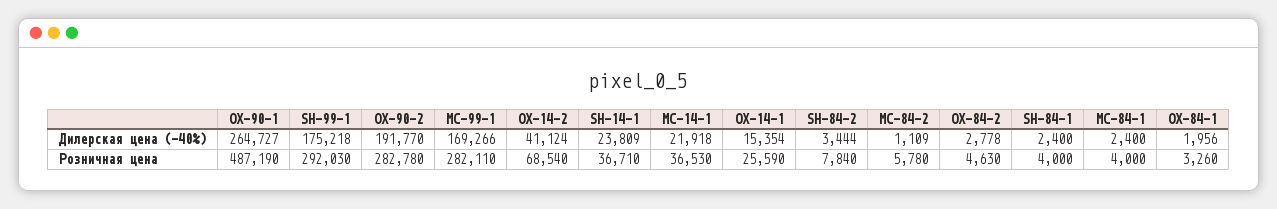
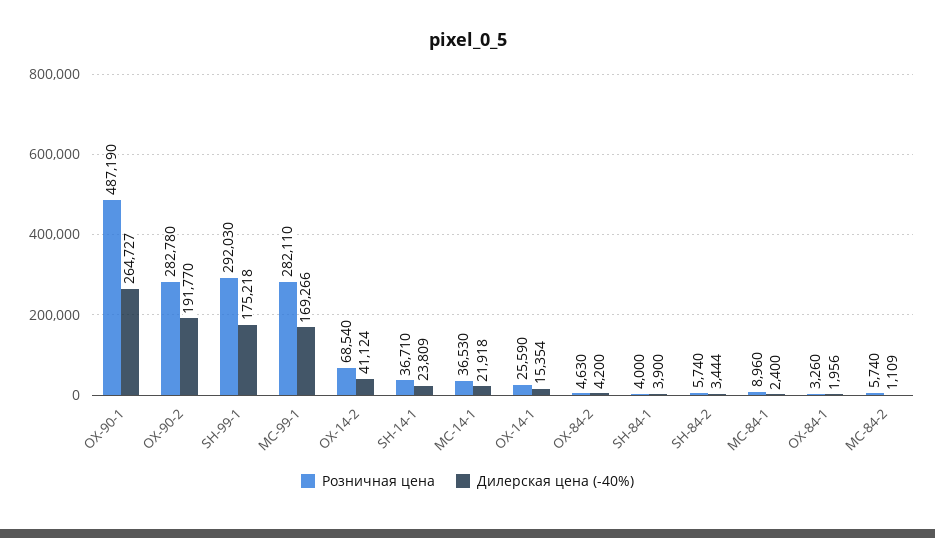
  {
    "Дилерская цена (-40%)": {
      "OX-90-1": 264727,
      "SH-99-1": 175218,
      "OX-90-2": 191770,
      "MC-99-1": 169266,
      "OX-14-2": 41124,
      "SH-14-1": 23809,
      "MC-14-1": 21918,
      "OX-14-1": 15354,
      "SH-84-2": 3444,
      "MC-84-2": 1109,
-     "OX-84-2": 2778,
+     "OX-84-2": 4200,
-     "SH-84-1": 2400,
+     "SH-84-1": 3900,
      "MC-84-1": 2400,
      "OX-84-1": 1956
    },
    "Розничная цена": {
      "OX-90-1": 487190,
      "SH-99-1": 292030,
      "OX-90-2": 282780,
      "MC-99-1": 282110,
      "OX-14-2": 68540,
      "SH-14-1": 36710,
      "MC-14-1": 36530,
      "OX-14-1": 25590,
-     "SH-84-2": 7840,
+     "SH-84-2": 5740,
-     "MC-84-2": 5780,
+     "MC-84-2": 5740,
      "OX-84-2": 4630,
      "SH-84-1": 4000,
-     "MC-84-1": 4000,
+     "MC-84-1": 8960,
      "OX-84-1": 3260
    }
  }

